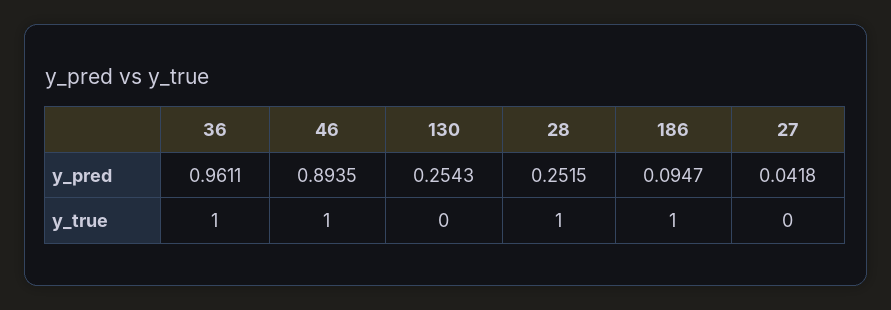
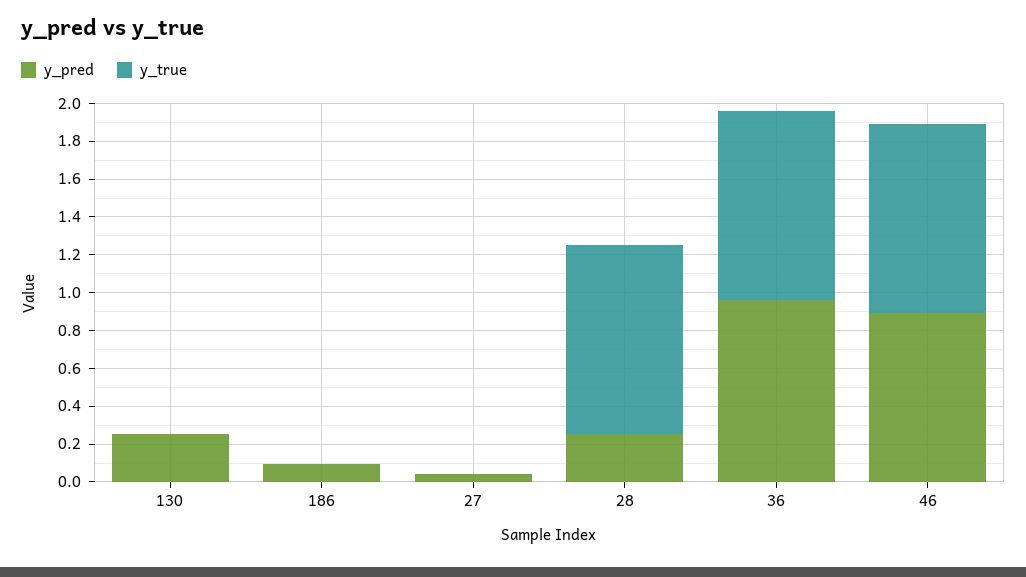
  {
    "y_pred": {
      "36": 0.9611,
      "46": 0.8935,
      "130": 0.2543,
      "28": 0.2515,
      "186": 0.0947,
      "27": 0.0418
    },
    "y_true": {
      "36": 1,
      "46": 1,
      "130": 0,
      "28": 1,
-     "186": 1,
+     "186": 0,
      "27": 0
    }
  }

